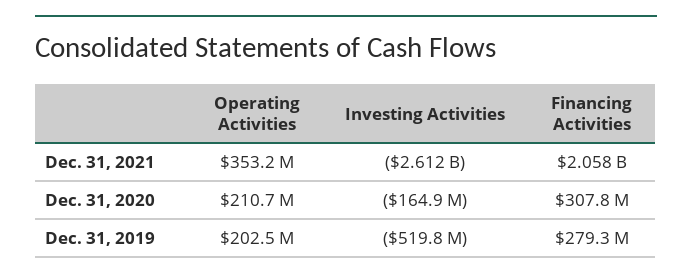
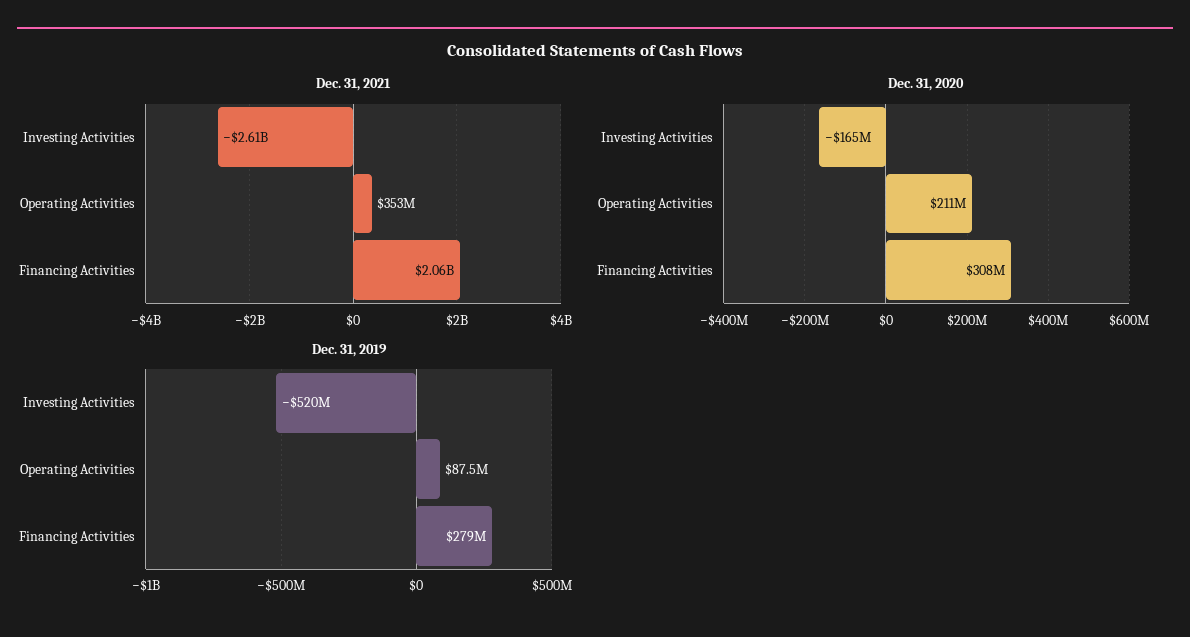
  {
    "Dec. 31, 2021": {
      "Operating Activities": 353200000,
      "Investing Activities": -2612000000,
      "Financing Activities": 2058000000
    },
    "Dec. 31, 2020": {
      "Operating Activities": 210700000,
      "Investing Activities": -164900000,
      "Financing Activities": 307800000
    },
    "Dec. 31, 2019": {
-     "Operating Activities": 202500000,
+     "Operating Activities": 87500000,
      "Investing Activities": -519800000,
      "Financing Activities": 279300000
    }
  }

